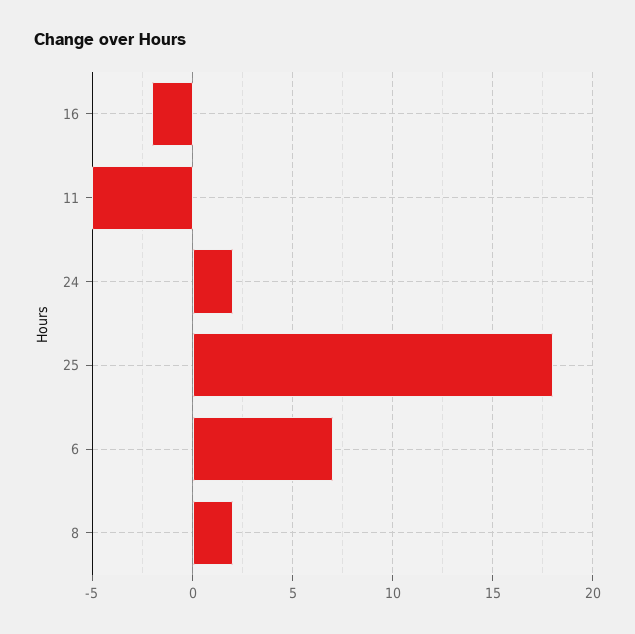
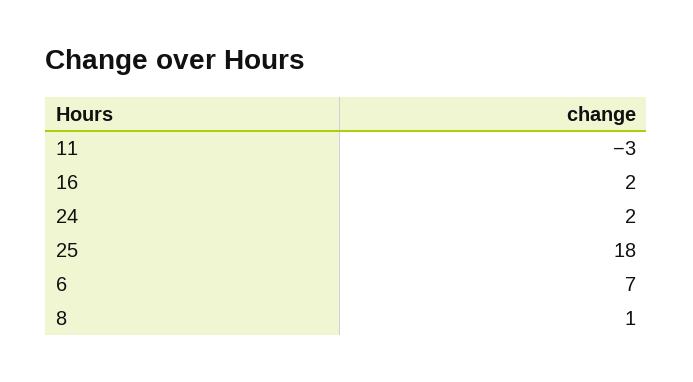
  {
-   "16": -2,
+   "16": 2,
-   "11": -5,
+   "11": -3,
    "24": 2,
    "25": 18,
    "6": 7,
-   "8": 2
+   "8": 1
  }

